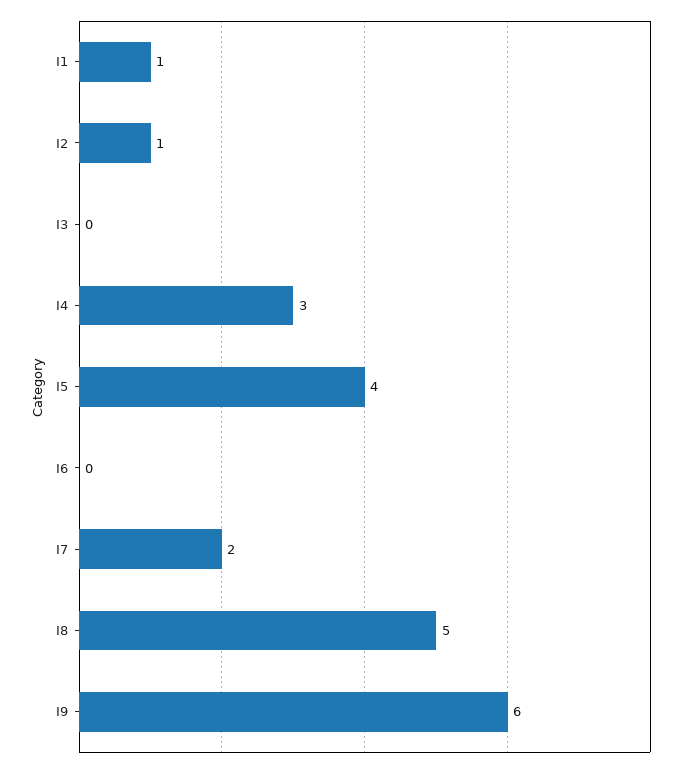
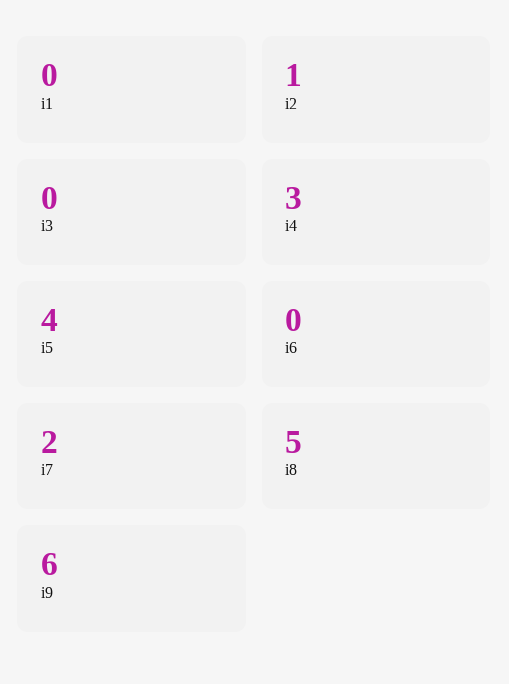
  {
-   "I1": 1,
+   "I1": 0,
    "I2": 1,
    "I3": 0,
    "I4": 3,
    "I5": 4,
    "I6": 0,
    "I7": 2,
    "I8": 5,
    "I9": 6
  }

